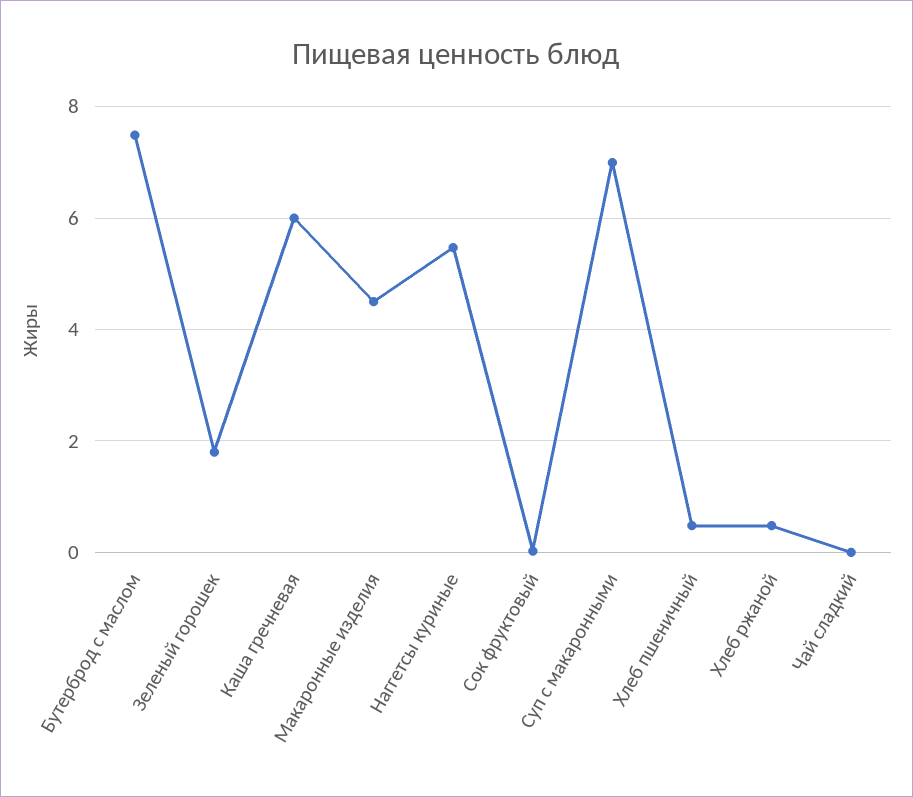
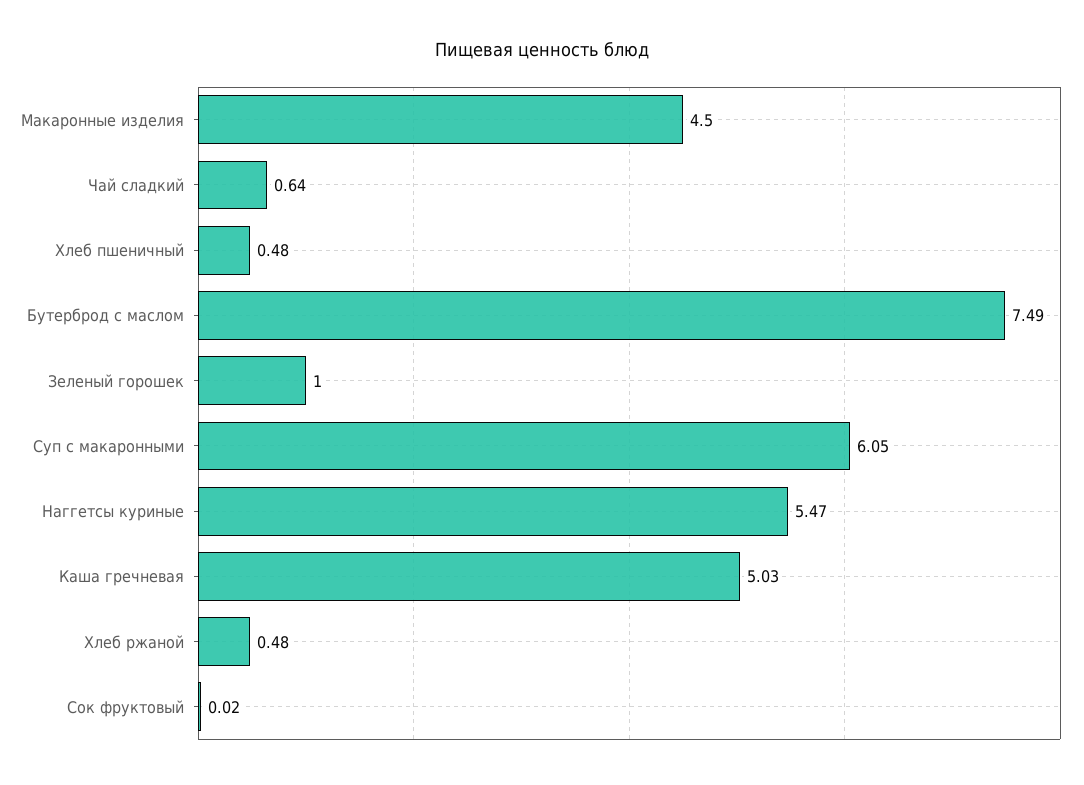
  {
    "Бутерброд с маслом": 7.49,
-   "Зеленый горошек": 1.8,
+   "Зеленый горошек": 1,
-   "Каша гречневая": 6,
+   "Каша гречневая": 5.03,
    "Макаронные изделия": 4.5,
    "Наггетсы куриные": 5.47,
    "Сок фруктовый": 0.02,
-   "Суп с макаронными": 7,
+   "Суп с макаронными": 6.05,
    "Хлеб пшеничный": 0.48,
    "Хлеб ржаной": 0.48,
-   "Чай сладкий": 0
+   "Чай сладкий": 0.64
  }

